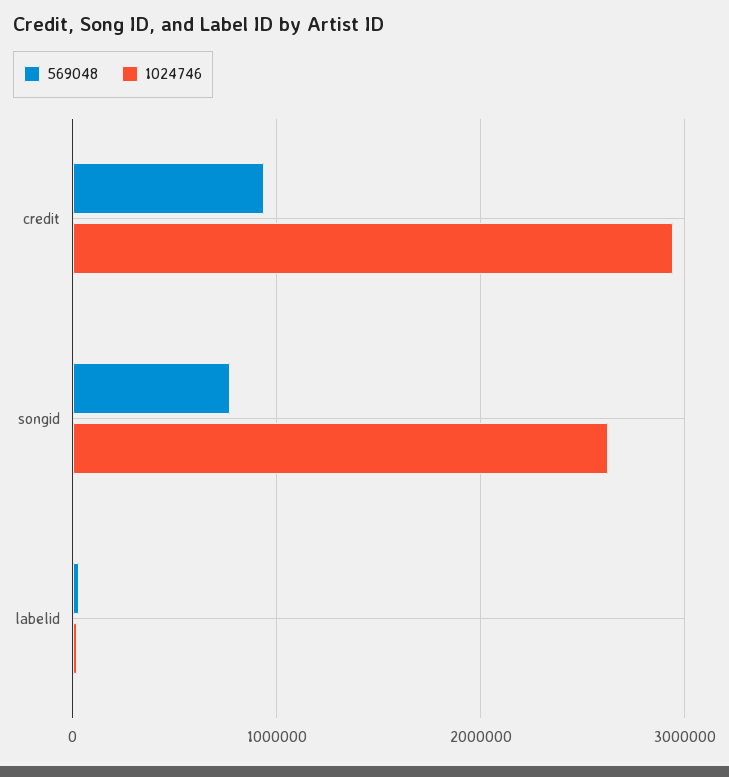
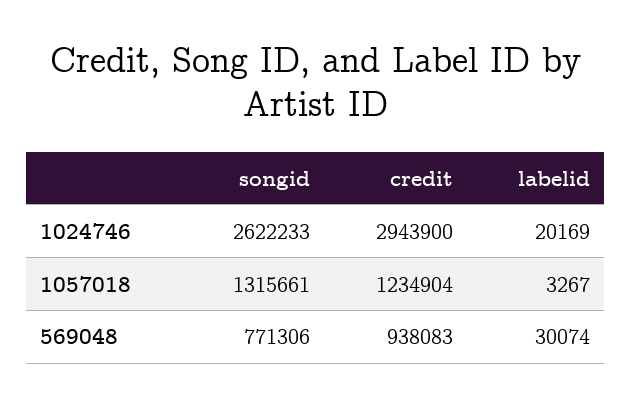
  {
    "569048": {
      "credit": 938083,
      "songid": 771306,
      "labelid": 30074
    },
    "1024746": {
      "credit": 2943900,
      "songid": 2622233,
      "labelid": 20169
-   }
+   },
+   "1057018": {
+     "songid": 1315661,
+     "credit": 1234904,
+     "labelid": 3267
+   }
  }

